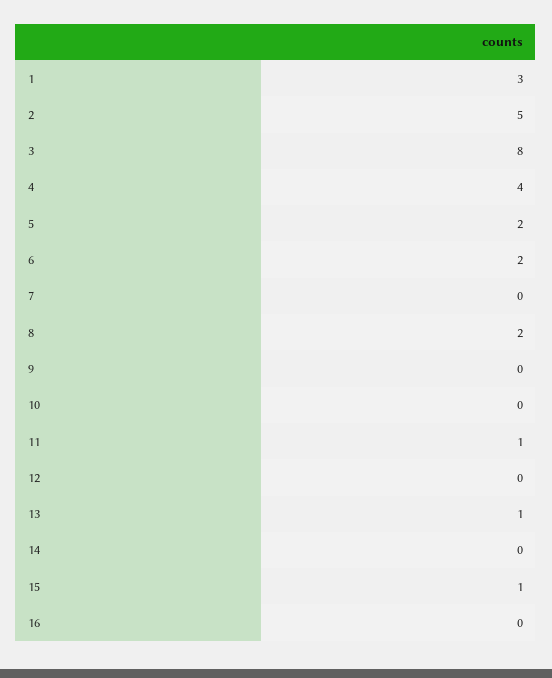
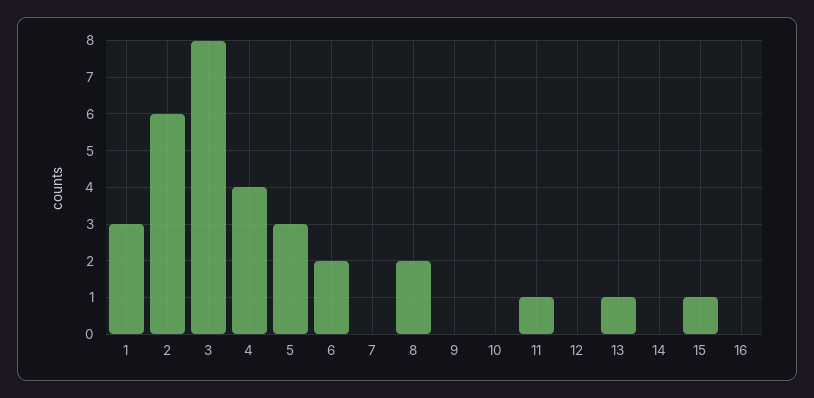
  {
    "1": 3,
-   "2": 5,
+   "2": 6,
    "3": 8,
    "4": 4,
-   "5": 2,
+   "5": 3,
    "6": 2,
    "7": 0,
    "8": 2,
    "9": 0,
    "10": 0,
    "11": 1,
    "12": 0,
    "13": 1,
    "14": 0,
    "15": 1,
    "16": 0
  }

